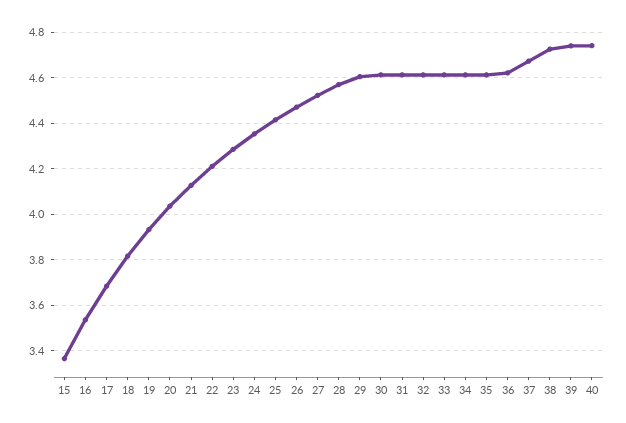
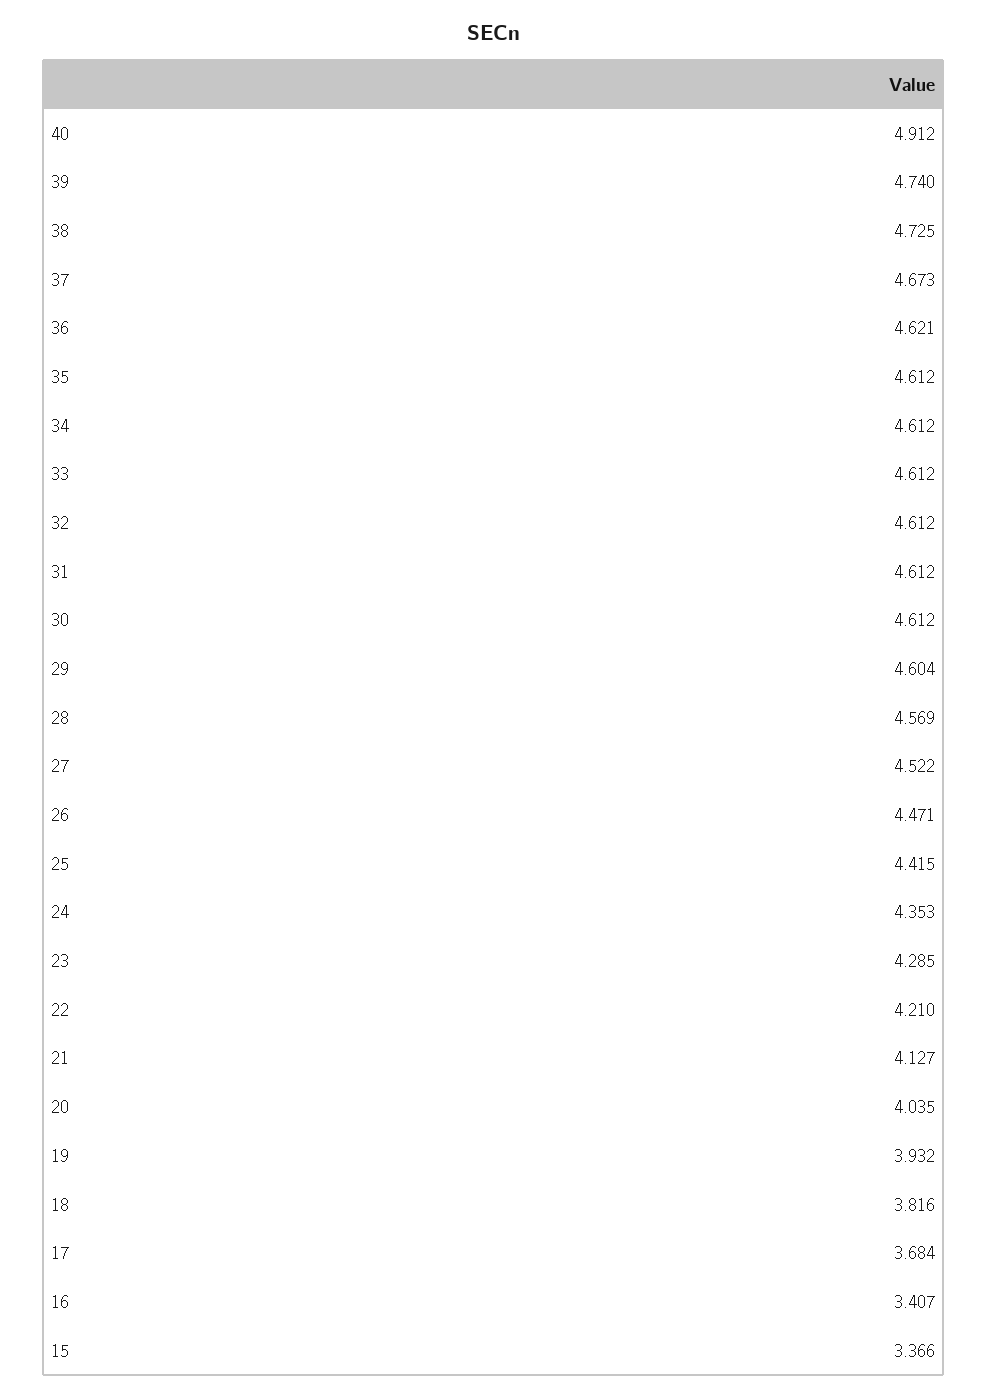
  {
    "15": 3.366,
-   "16": 3.55,
+   "16": 3.407,
    "17": 3.684,
    "18": 3.816,
    "19": 3.932,
    "20": 4.035,
    "21": 4.127,
    "22": 4.21,
    "23": 4.285,
    "24": 4.353,
    "25": 4.415,
    "26": 4.471,
    "27": 4.522,
    "28": 4.569,
    "29": 4.604,
    "30": 4.612,
    "31": 4.612,
    "32": 4.612,
    "33": 4.612,
    "34": 4.612,
    "35": 4.612,
    "36": 4.621,
    "37": 4.673,
    "38": 4.725,
    "39": 4.74,
-   "40": 4.75
+   "40": 4.912
  }

